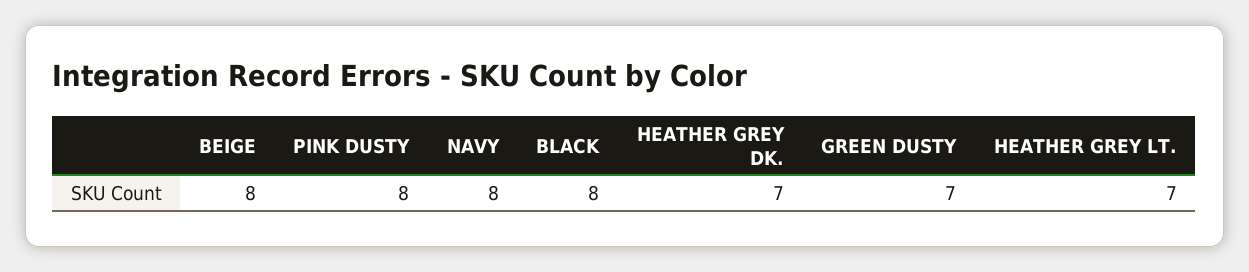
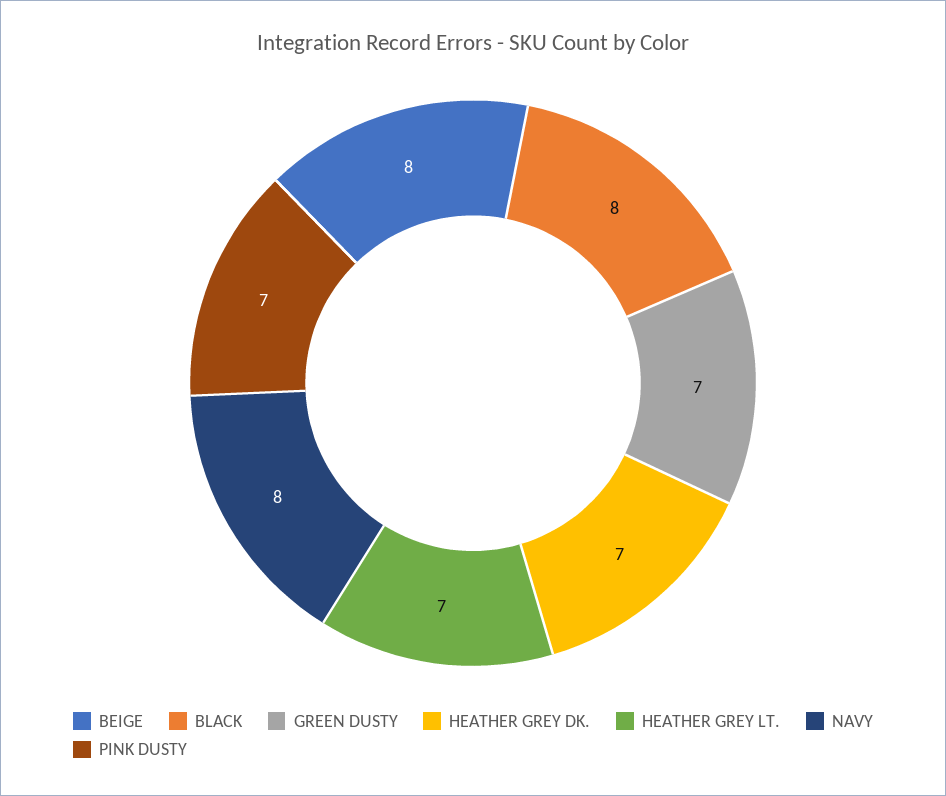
  {
    "BEIGE": 8,
-   "PINK DUSTY": 8,
+   "PINK DUSTY": 7,
    "NAVY": 8,
    "BLACK": 8,
    "HEATHER GREY DK.": 7,
    "GREEN DUSTY": 7,
    "HEATHER GREY LT.": 7
  }

